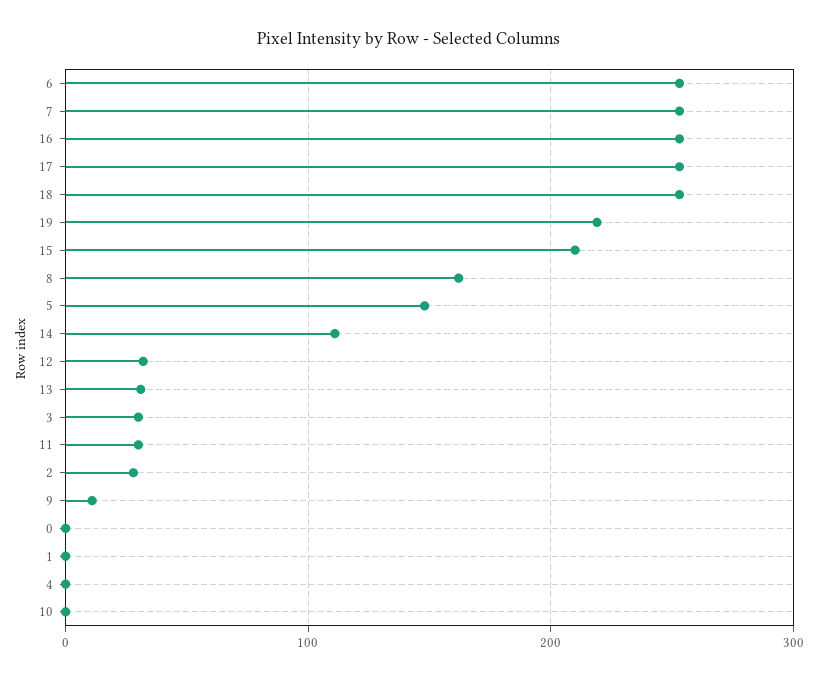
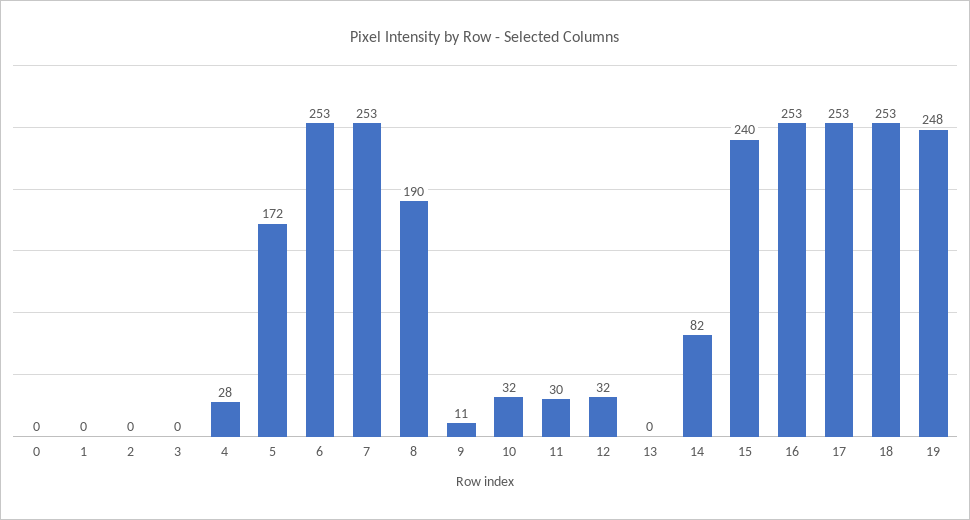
  {
    "6": 253,
    "7": 253,
    "16": 253,
    "17": 253,
    "18": 253,
-   "19": 220,
+   "19": 248,
-   "15": 210,
+   "15": 240,
-   "8": 160,
+   "8": 190,
-   "5": 150,
+   "5": 172,
-   "14": 110,
+   "14": 82,
    "12": 32,
-   "13": 30,
+   "13": 0,
-   "3": 30,
+   "3": 0,
    "11": 30,
-   "2": 30,
+   "2": 0,
    "9": 11,
    "0": 0,
    "1": 0,
-   "4": 0,
+   "4": 28,
-   "10": 0
+   "10": 32
  }

